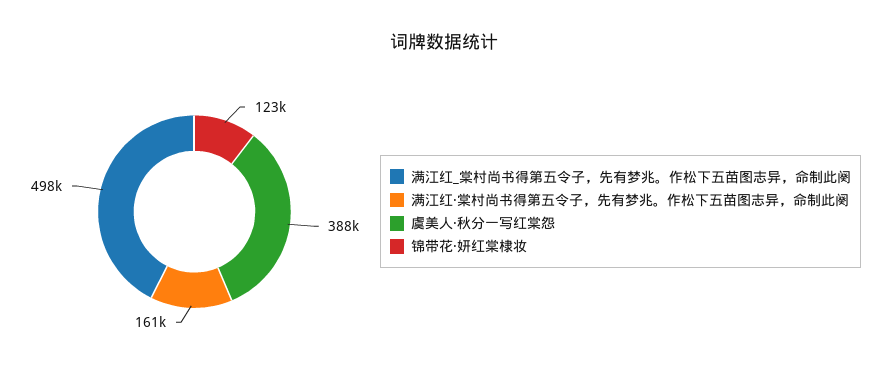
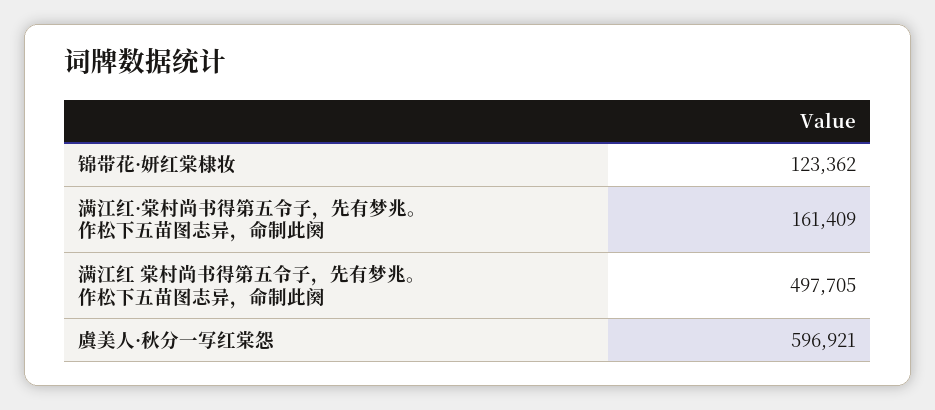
  {
    "满江红_棠村尚书得第五令子，先有梦兆。作松下五苗图志异，命制此阕": 497705,
    "满江红·棠村尚书得第五令子，先有梦兆。作松下五苗图志异，命制此阕": 161409,
-   "虞美人·秋分一写红棠怨": 388000,
+   "虞美人·秋分一写红棠怨": 596921,
    "锦带花·妍红棠棣妆": 123362
  }

